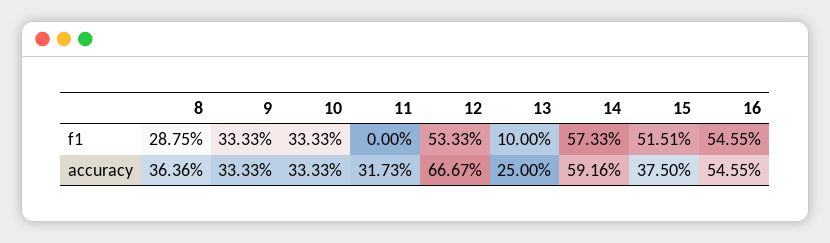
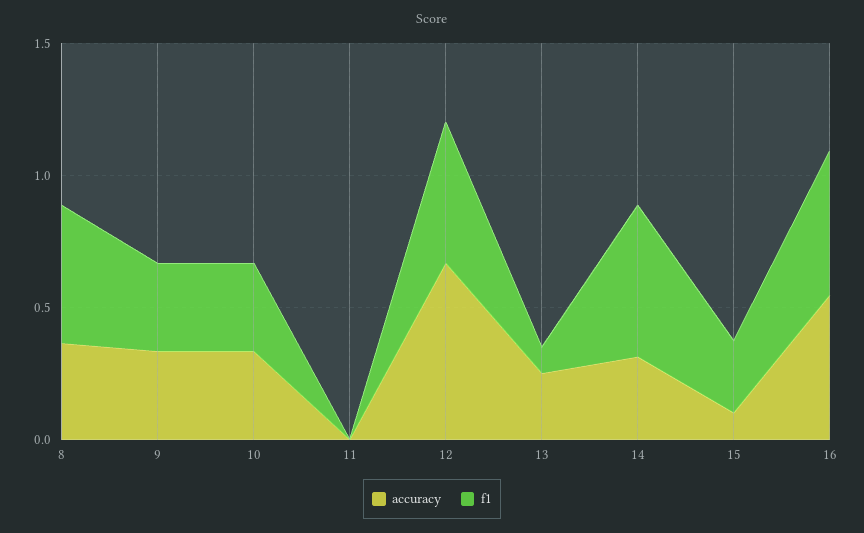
  {
    "f1": {
-     "8": 0.2875,
+     "8": 0.5,
      "9": 0.3333,
      "10": 0.3333,
      "11": 0,
      "12": 0.5333,
      "13": 0.1,
      "14": 0.5733,
-     "15": 0.5151,
+     "15": 0.3,
      "16": 0.5455
    },
    "accuracy": {
      "8": 0.3636,
      "9": 0.3333,
      "10": 0.3333,
-     "11": 0.3173,
+     "11": 0,
      "12": 0.6667,
      "13": 0.25,
-     "14": 0.5916,
+     "14": 0.3,
-     "15": 0.375,
+     "15": 0.1,
      "16": 0.5455
    }
  }

